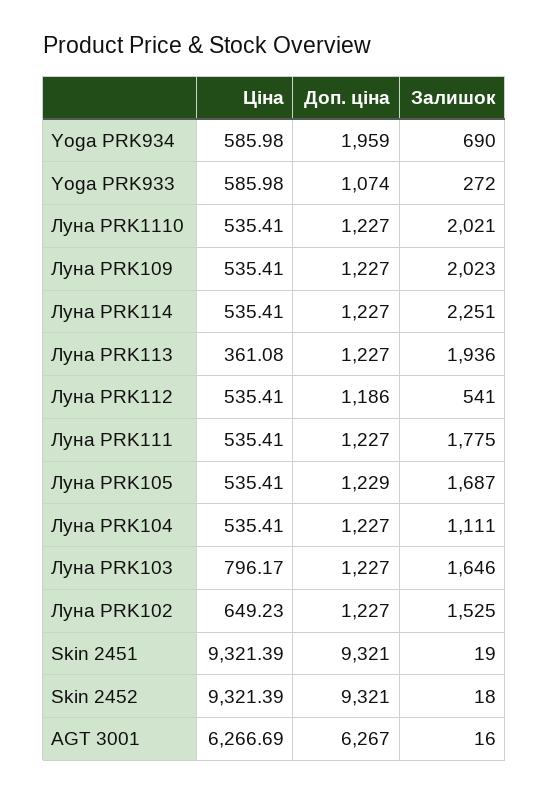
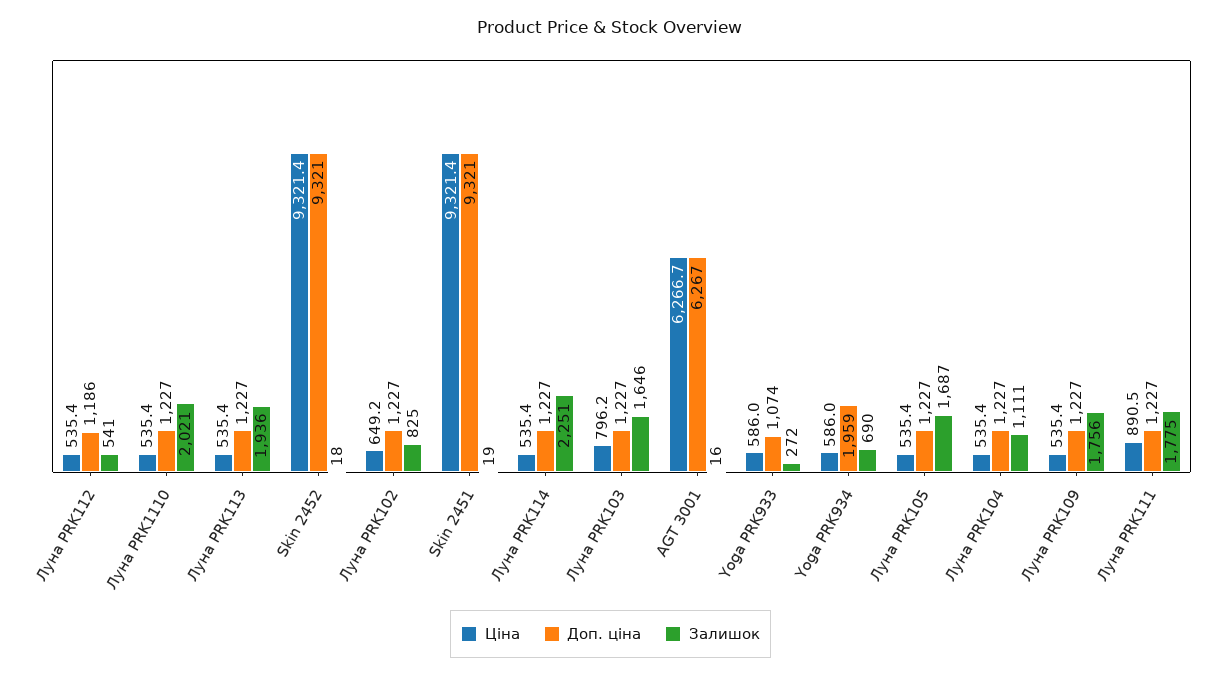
  {
    "Ціна": {
      "Yoga PRK934": 585.98,
      "Yoga PRK933": 585.98,
      "Луна PRK1110": 535.41,
      "Луна PRK109": 535.41,
      "Луна PRK114": 535.41,
-     "Луна PRK113": 361.08,
+     "Луна PRK113": 535.4,
      "Луна PRK112": 535.41,
-     "Луна PRK111": 535.41,
+     "Луна PRK111": 890.5,
      "Луна PRK105": 535.41,
      "Луна PRK104": 535.41,
      "Луна PRK103": 796.17,
      "Луна PRK102": 649.23,
      "Skin 2451": 9321.39,
      "Skin 2452": 9321.39,
      "AGT 3001": 6266.69
    },
    "Доп. ціна": {
      "Yoga PRK934": 1959,
      "Yoga PRK933": 1074,
      "Луна PRK1110": 1227,
      "Луна PRK109": 1227,
      "Луна PRK114": 1227,
      "Луна PRK113": 1227,
      "Луна PRK112": 1186,
      "Луна PRK111": 1227,
-     "Луна PRK105": 1229,
+     "Луна PRK105": 1227,
      "Луна PRK104": 1227,
      "Луна PRK103": 1227,
      "Луна PRK102": 1227,
      "Skin 2451": 9321,
      "Skin 2452": 9321,
      "AGT 3001": 6267
    },
    "Залишок": {
      "Yoga PRK934": 690,
      "Yoga PRK933": 272,
      "Луна PRK1110": 2021,
-     "Луна PRK109": 2023,
+     "Луна PRK109": 1756,
      "Луна PRK114": 2251,
      "Луна PRK113": 1936,
      "Луна PRK112": 541,
      "Луна PRK111": 1775,
      "Луна PRK105": 1687,
      "Луна PRK104": 1111,
      "Луна PRK103": 1646,
-     "Луна PRK102": 1525,
+     "Луна PRK102": 825,
      "Skin 2451": 19,
      "Skin 2452": 18,
      "AGT 3001": 16
    }
  }

